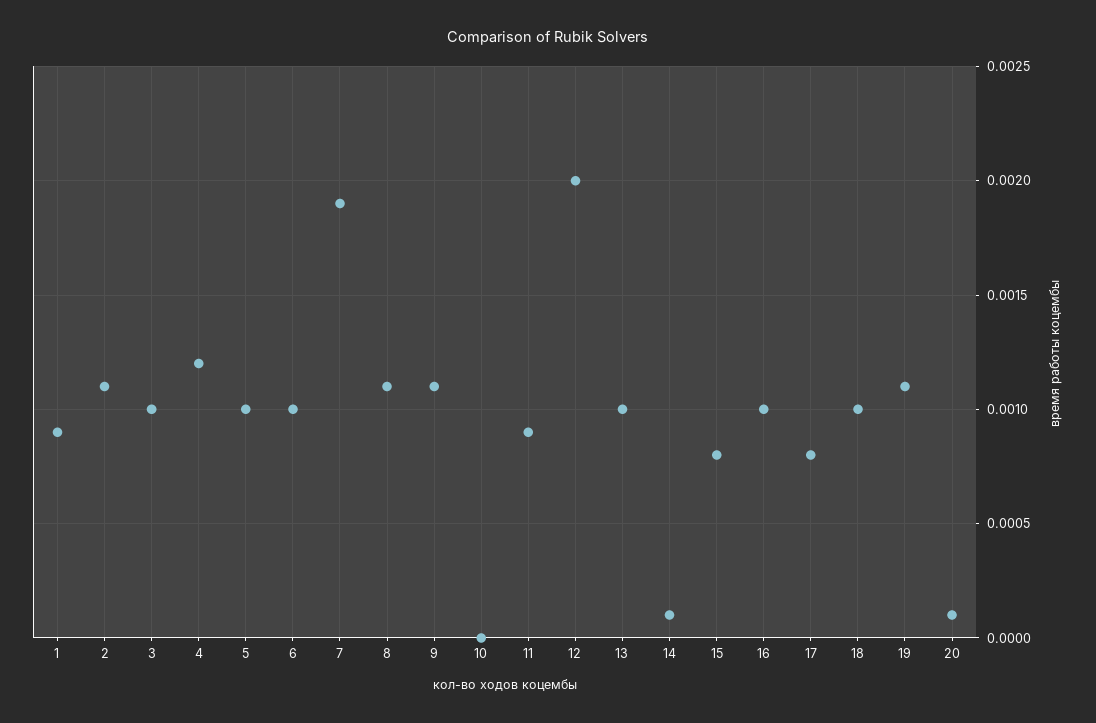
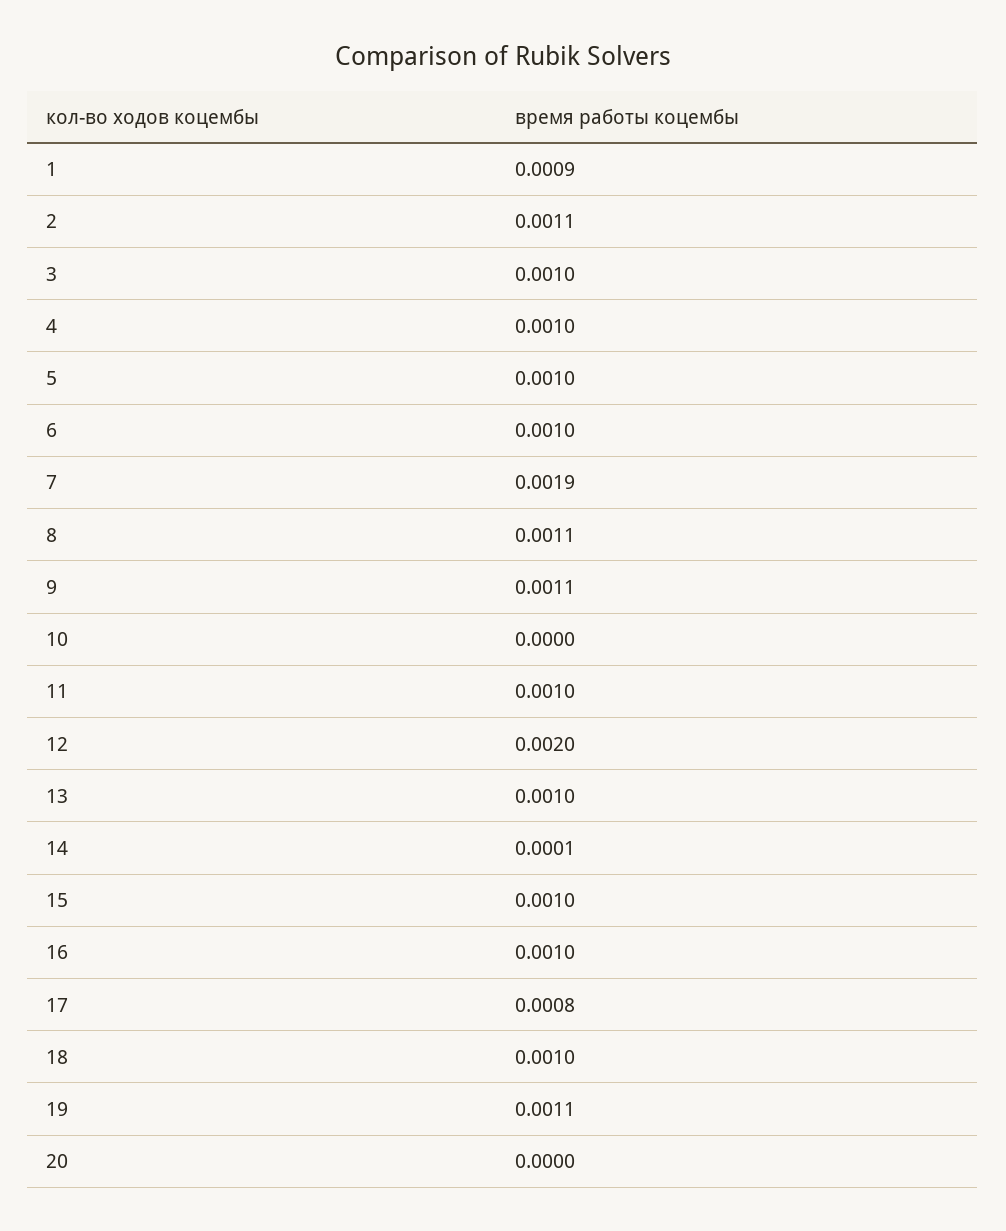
  {
    "1": 0.0009,
    "2": 0.0011,
    "3": 0.001,
-   "4": 0.0012,
+   "4": 0.001,
    "5": 0.001,
    "6": 0.001,
    "7": 0.0019,
    "8": 0.0011,
    "9": 0.0011,
    "10": 0,
-   "11": 0.0009,
+   "11": 0.001,
    "12": 0.002,
    "13": 0.001,
    "14": 0.0001,
-   "15": 0.0008,
+   "15": 0.001,
    "16": 0.001,
    "17": 0.0008,
    "18": 0.001,
    "19": 0.0011,
-   "20": 0.0001
+   "20": 0
  }

